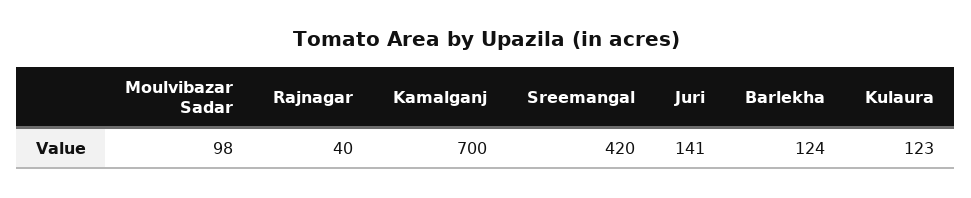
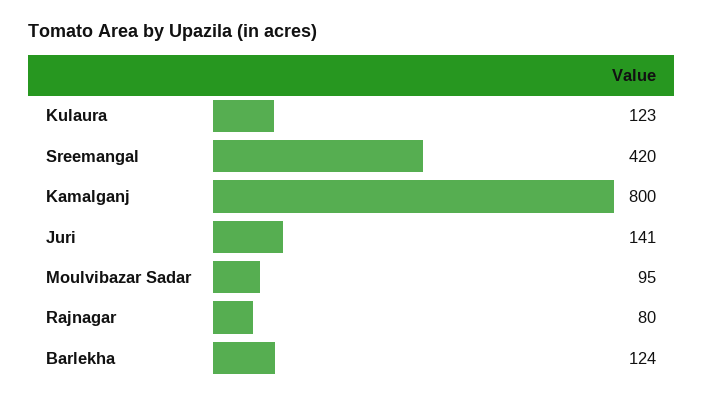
  {
-   "Moulvibazar Sadar": 98,
+   "Moulvibazar Sadar": 95,
-   "Rajnagar": 40,
+   "Rajnagar": 80,
-   "Kamalganj": 700,
+   "Kamalganj": 800,
    "Sreemangal": 420,
    "Juri": 141,
    "Barlekha": 124,
    "Kulaura": 123
  }

